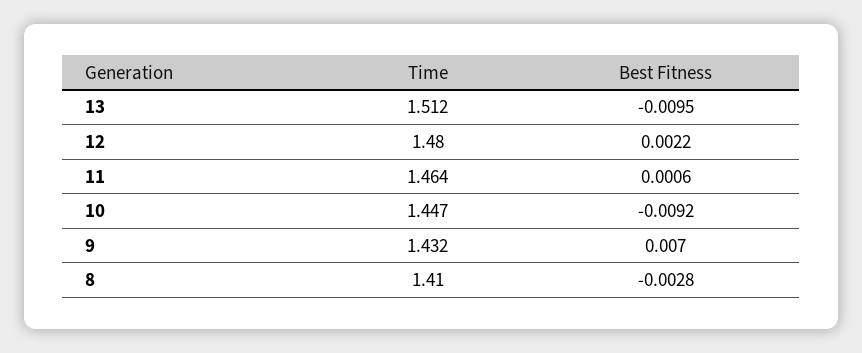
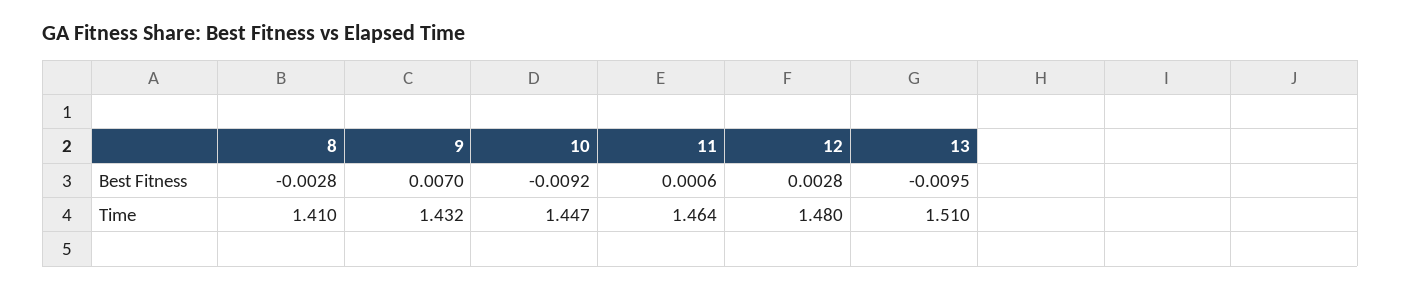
  {
    "Time": {
-     "13": 1.512,
+     "13": 1.51,
      "12": 1.48,
      "11": 1.464,
      "10": 1.447,
      "9": 1.432,
      "8": 1.41
    },
    "Best Fitness": {
      "13": -0.0095,
-     "12": 0.0022,
+     "12": 0.0028,
      "11": 0.0006,
      "10": -0.0092,
      "9": 0.007,
      "8": -0.0028
    }
  }

